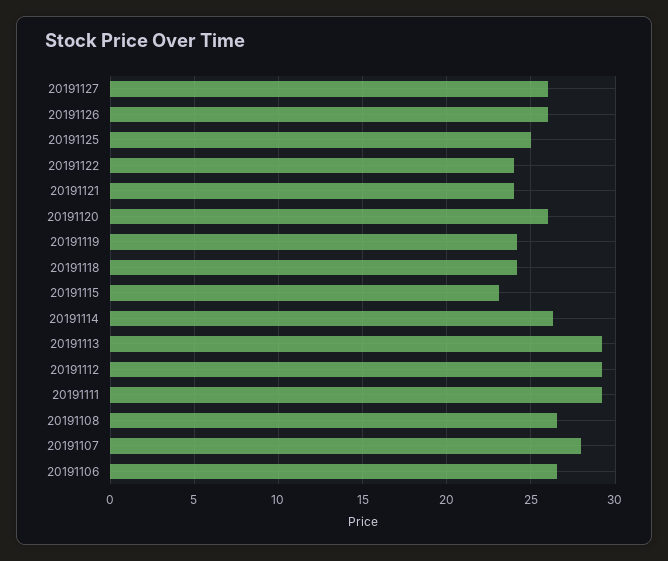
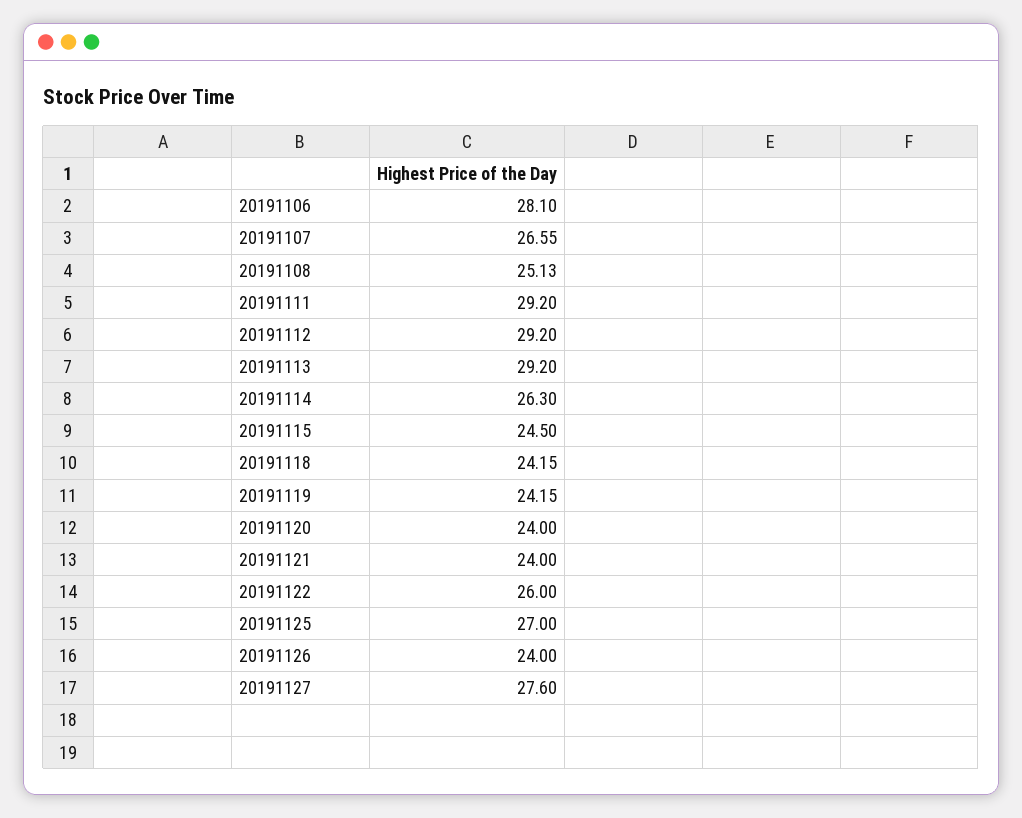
  {
-   "20191127": 26,
+   "20191127": 27.6,
-   "20191126": 26,
+   "20191126": 24,
-   "20191125": 25,
+   "20191125": 27,
-   "20191122": 24,
+   "20191122": 26,
    "20191121": 24,
-   "20191120": 26,
+   "20191120": 24,
    "20191119": 24.15,
    "20191118": 24.15,
-   "20191115": 23,
+   "20191115": 24.5,
    "20191114": 26.3,
    "20191113": 29.2,
    "20191112": 29.2,
    "20191111": 29.2,
-   "20191108": 26.5,
+   "20191108": 25.13,
-   "20191107": 28,
+   "20191107": 26.55,
-   "20191106": 26.5
+   "20191106": 28.1
  }

